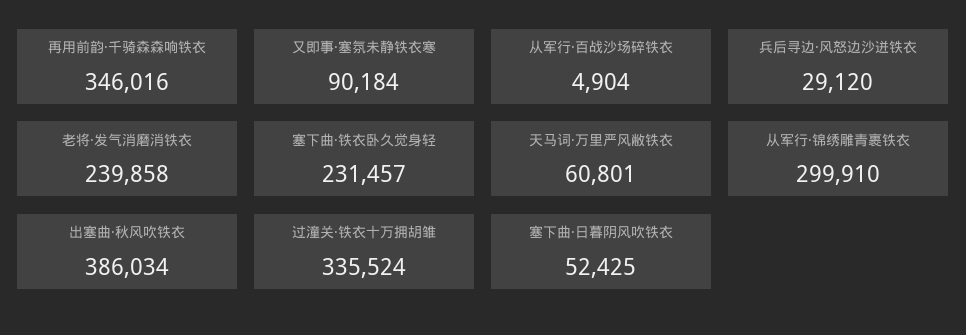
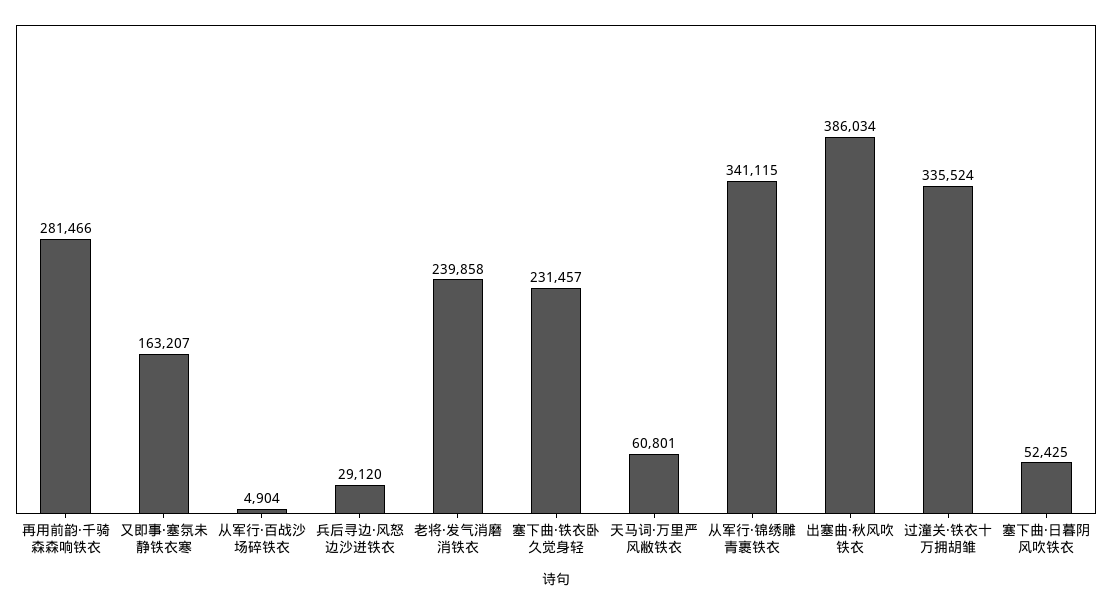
  {
-   "再用前韵·千骑森森响铁衣": 346016,
+   "再用前韵·千骑森森响铁衣": 281466,
-   "又即事·塞氛未静铁衣寒": 90184,
+   "又即事·塞氛未静铁衣寒": 163207,
    "从军行·百战沙场碎铁衣": 4904,
    "兵后寻边·风怒边沙迸铁衣": 29120,
    "老将·发气消磨消铁衣": 239858,
    "塞下曲·铁衣卧久觉身轻": 231457,
    "天马词·万里严风敝铁衣": 60801,
-   "从军行·锦绣雕青裹铁衣": 299910,
+   "从军行·锦绣雕青裹铁衣": 341115,
    "出塞曲·秋风吹铁衣": 386034,
    "过潼关·铁衣十万拥胡雏": 335524,
    "塞下曲·日暮阴风吹铁衣": 52425
  }

